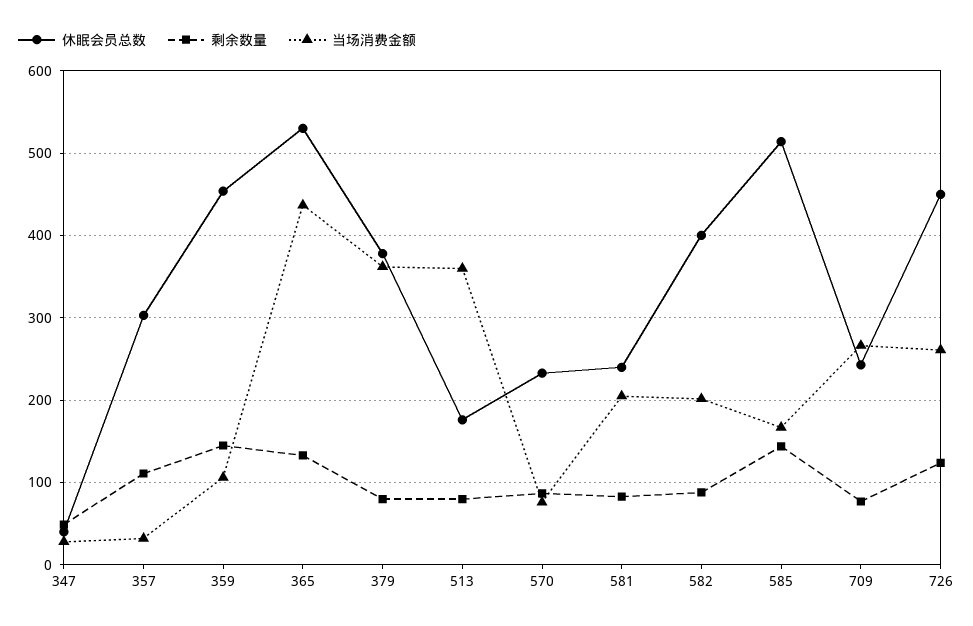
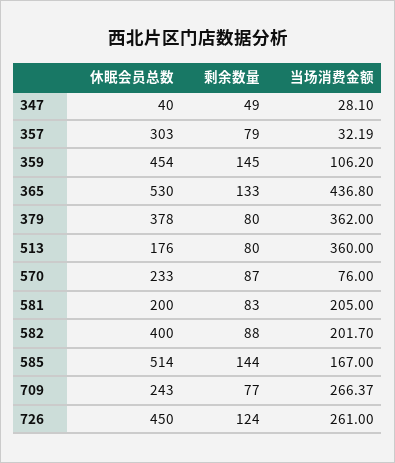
  {
    "休眠会员总数": {
      "347": 40,
      "357": 303,
      "359": 454,
      "365": 530,
      "379": 378,
      "513": 176,
      "570": 233,
-     "581": 240,
+     "581": 200,
      "582": 400,
      "585": 514,
      "709": 243,
      "726": 450
    },
    "剩余数量": {
      "347": 49,
-     "357": 110,
+     "357": 79,
      "359": 145,
      "365": 133,
      "379": 80,
      "513": 80,
      "570": 87,
      "581": 83,
      "582": 88,
      "585": 144,
      "709": 77,
      "726": 124
    },
    "当场消费金额": {
      "347": 28.1,
      "357": 32.19,
      "359": 106.2,
      "365": 436.8,
      "379": 362,
      "513": 360,
      "570": 76,
      "581": 205,
      "582": 201.7,
      "585": 167,
      "709": 266.37,
      "726": 261
    }
  }

